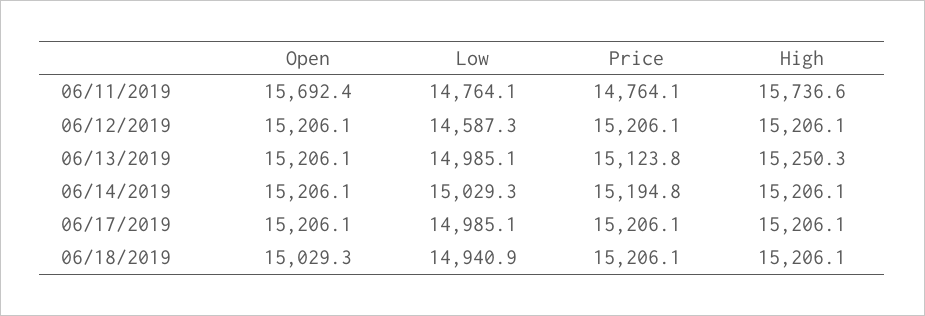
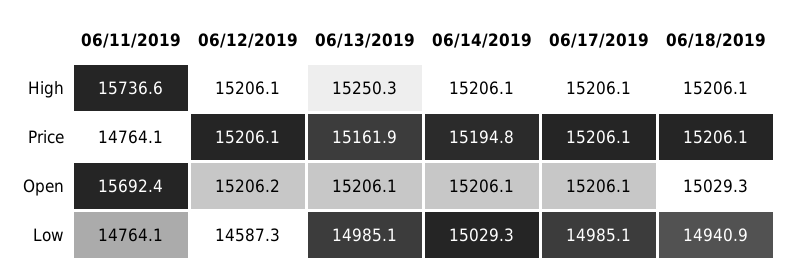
  {
    "Open": {
      "06/11/2019": 15692.4,
-     "06/12/2019": 15206.1,
+     "06/12/2019": 15206.2,
      "06/13/2019": 15206.1,
      "06/14/2019": 15206.1,
      "06/17/2019": 15206.1,
      "06/18/2019": 15029.3
    },
    "Low": {
      "06/11/2019": 14764.1,
      "06/12/2019": 14587.3,
      "06/13/2019": 14985.1,
      "06/14/2019": 15029.3,
      "06/17/2019": 14985.1,
      "06/18/2019": 14940.9
    },
    "Price": {
      "06/11/2019": 14764.1,
      "06/12/2019": 15206.1,
-     "06/13/2019": 15123.8,
+     "06/13/2019": 15161.9,
      "06/14/2019": 15194.8,
      "06/17/2019": 15206.1,
      "06/18/2019": 15206.1
    },
    "High": {
      "06/11/2019": 15736.6,
      "06/12/2019": 15206.1,
      "06/13/2019": 15250.3,
      "06/14/2019": 15206.1,
      "06/17/2019": 15206.1,
      "06/18/2019": 15206.1
    }
  }

